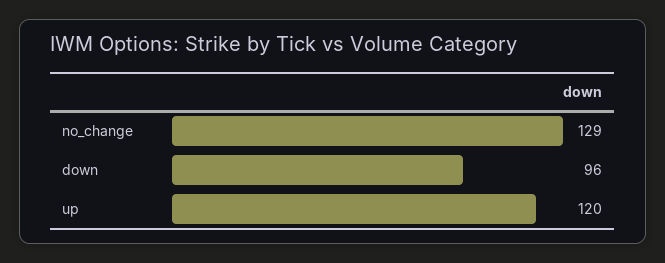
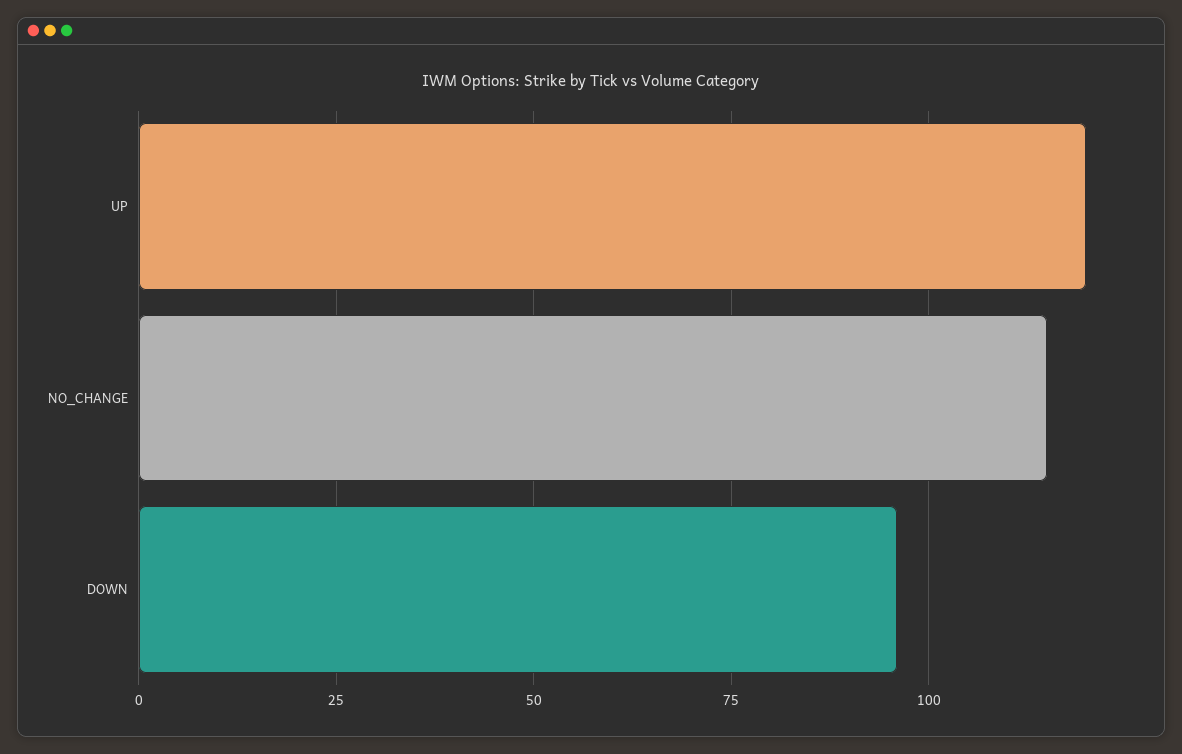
  {
-   "no_change": 129,
+   "no_change": 115,
    "down": 96,
    "up": 120
  }

